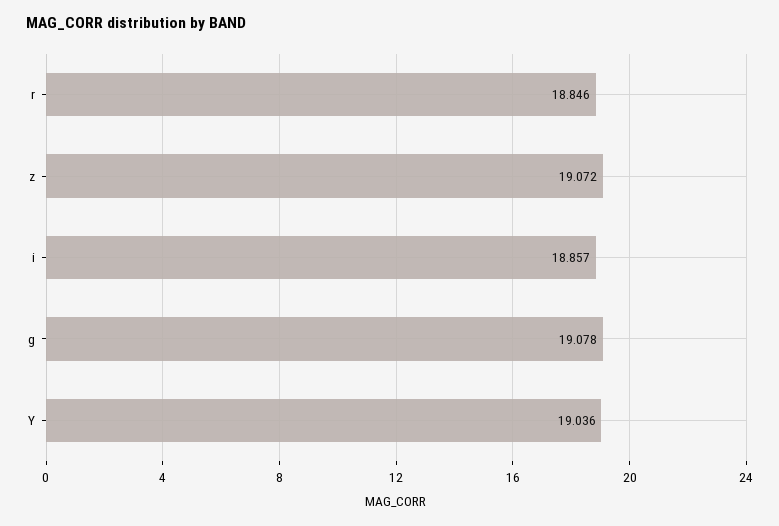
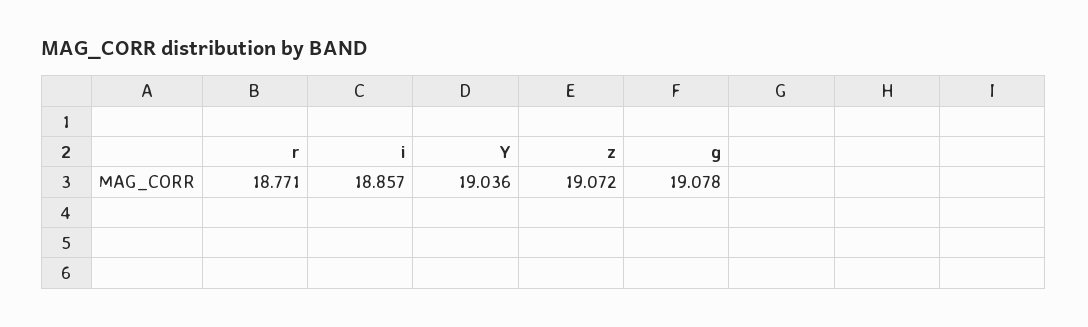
  {
-   "r": 18.846,
+   "r": 18.771,
    "z": 19.072,
    "i": 18.857,
    "g": 19.078,
    "Y": 19.036
  }

